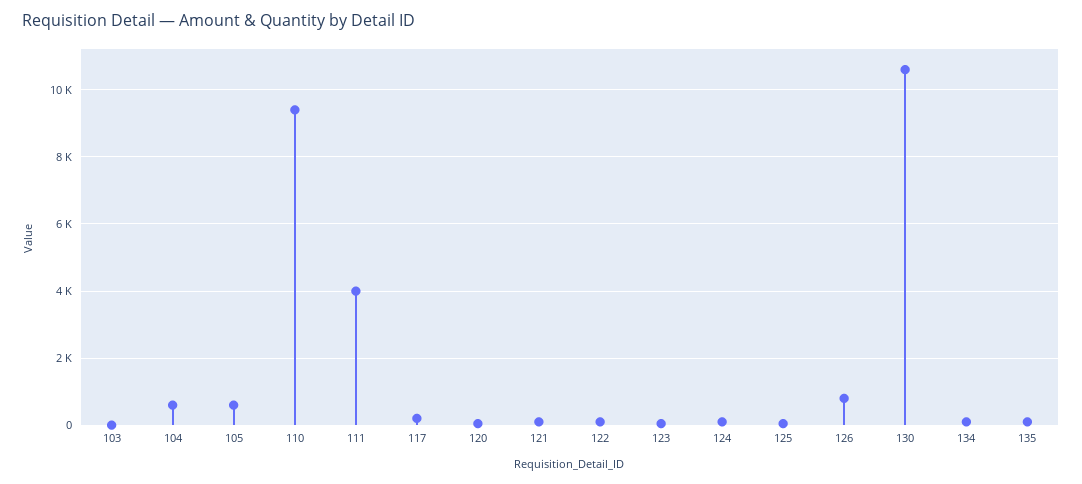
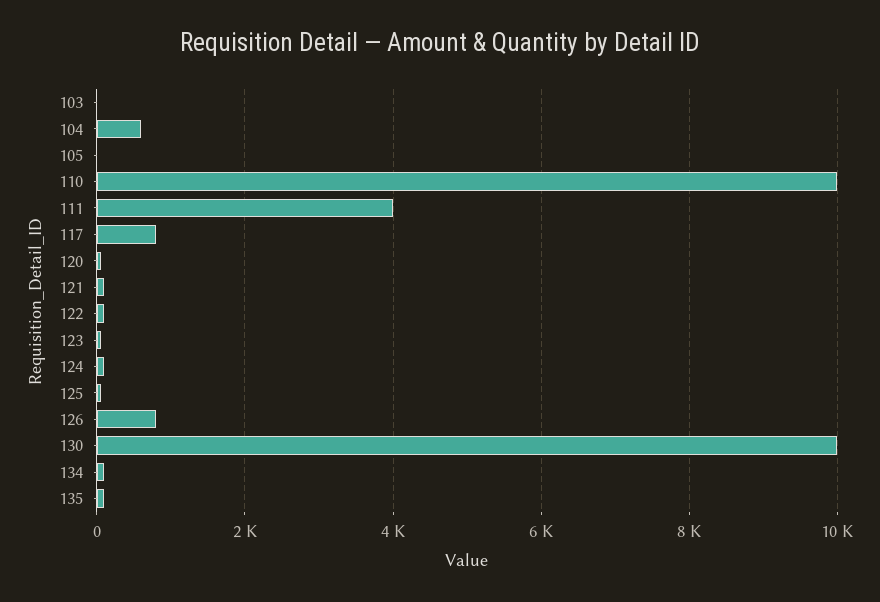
  {
    "103": 0,
    "104": 600,
-   "105": 600,
+   "105": 0,
-   "110": 9400,
+   "110": 10000,
    "111": 4000,
-   "117": 200,
+   "117": 800,
    "120": 0,
    "121": 200,
    "122": 200,
    "123": 0,
    "124": 200,
    "125": 0,
    "126": 800,
-   "130": 10600,
+   "130": 10000,
    "134": 200,
    "135": 200
  }

